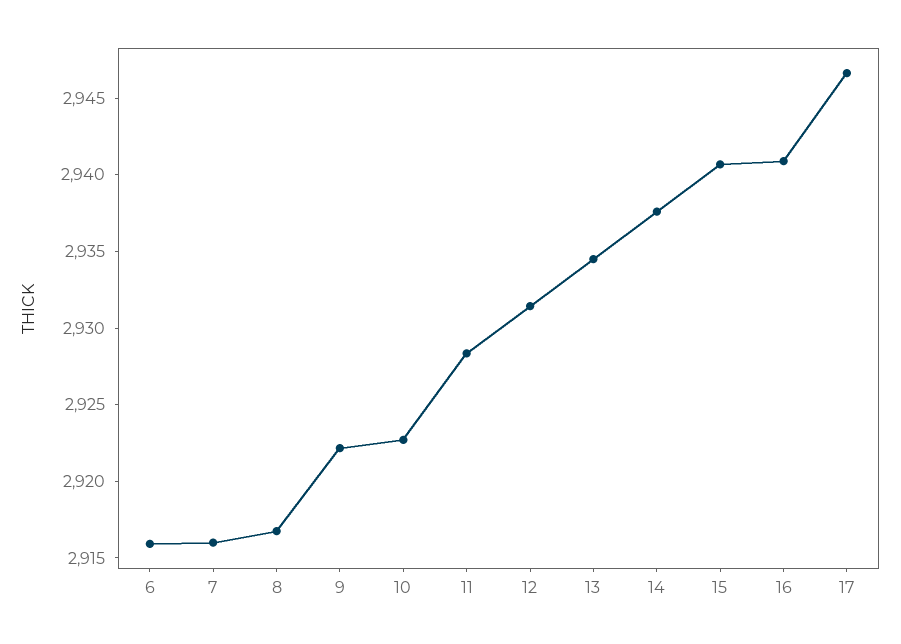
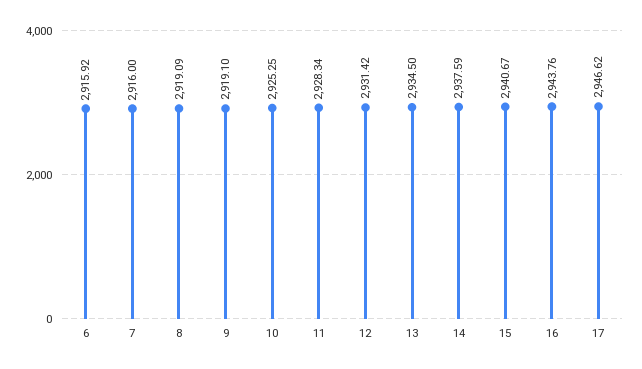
  {
    "6": 2915.92,
    "7": 2916,
-   "8": 2917,
+   "8": 2919.09,
-   "9": 2922,
+   "9": 2919.1,
-   "10": 2923,
+   "10": 2925.25,
    "11": 2928.34,
    "12": 2931.42,
    "13": 2934.5,
    "14": 2937.59,
    "15": 2940.67,
-   "16": 2941,
+   "16": 2943.76,
    "17": 2946.62
  }

